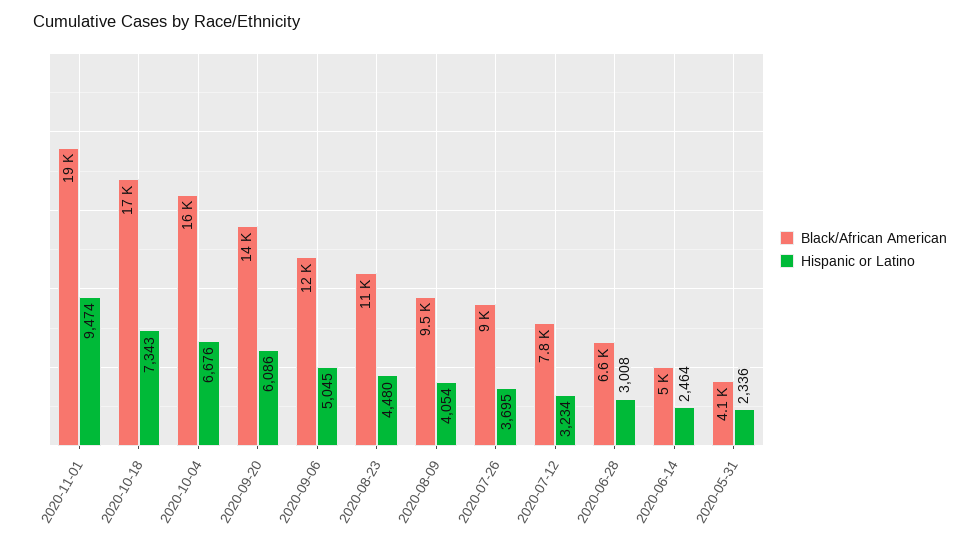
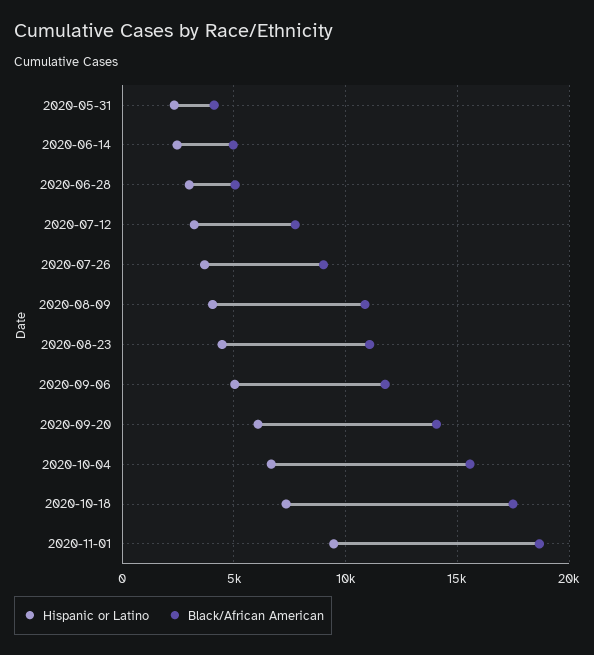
  {
    "Black/African American": {
      "2020-11-01": 19000,
      "2020-10-18": 17000,
      "2020-10-04": 16000,
      "2020-09-20": 14000,
      "2020-09-06": 12000,
      "2020-08-23": 11000,
-     "2020-08-09": 9500,
+     "2020-08-09": 11000,
      "2020-07-26": 9000,
      "2020-07-12": 7800,
-     "2020-06-28": 6600,
+     "2020-06-28": 5000,
      "2020-06-14": 5000,
      "2020-05-31": 4100
    },
    "Hispanic or Latino": {
      "2020-11-01": 9474,
      "2020-10-18": 7343,
      "2020-10-04": 6676,
      "2020-09-20": 6086,
      "2020-09-06": 5045,
      "2020-08-23": 4480,
      "2020-08-09": 4054,
      "2020-07-26": 3695,
      "2020-07-12": 3234,
      "2020-06-28": 3008,
      "2020-06-14": 2464,
      "2020-05-31": 2336
    }
  }

